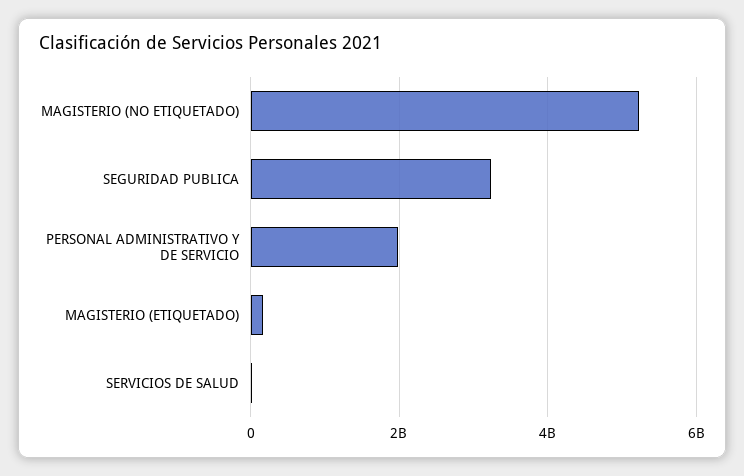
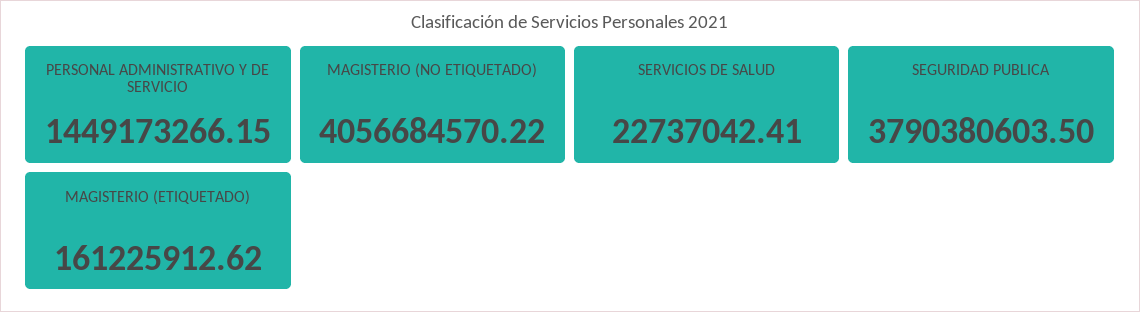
  {
-   "MAGISTERIO (NO ETIQUETADO)": 5200000000,
+   "MAGISTERIO (NO ETIQUETADO)": 4056684570.22,
-   "SEGURIDAD PUBLICA": 3200000000,
+   "SEGURIDAD PUBLICA": 3790380603.5,
-   "PERSONAL ADMINISTRATIVO Y DE SERVICIO": 2000000000,
+   "PERSONAL ADMINISTRATIVO Y DE SERVICIO": 1449173266.15,
    "MAGISTERIO (ETIQUETADO)": 161225912.62,
    "SERVICIOS DE SALUD": 22737042.41
  }

